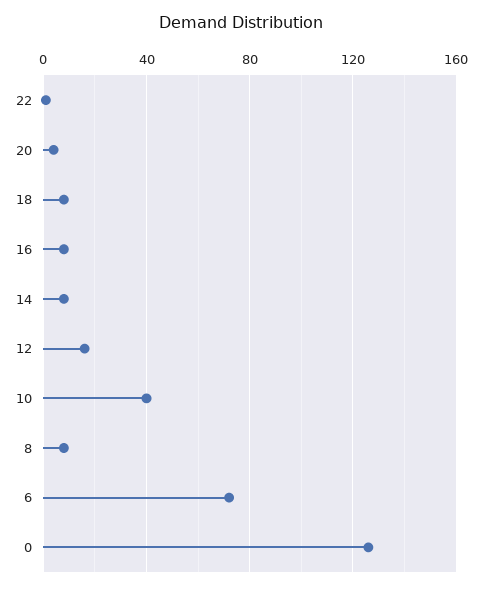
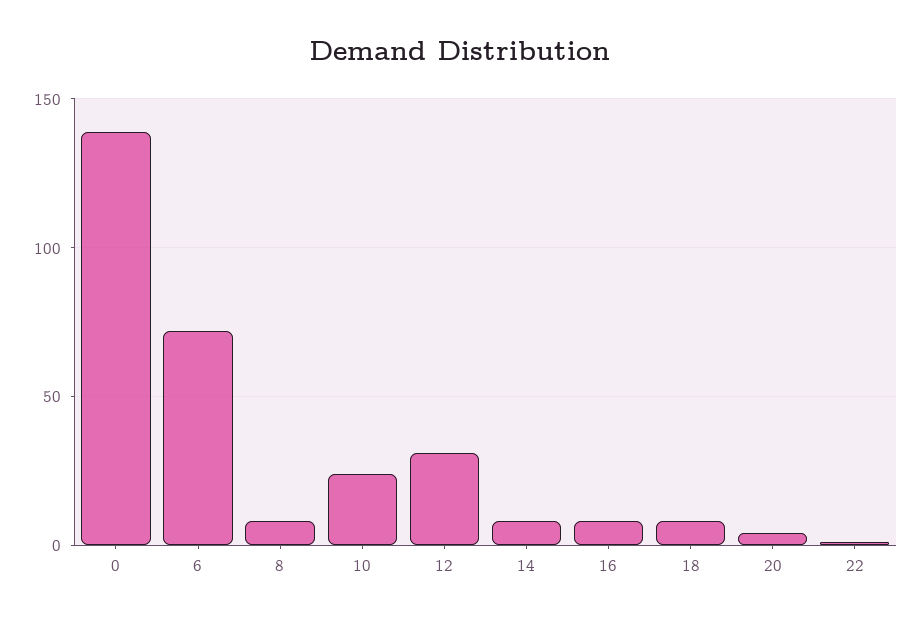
  {
    "22": 0,
    "20": 5,
    "18": 10,
    "16": 10,
    "14": 10,
-   "12": 15,
+   "12": 30,
-   "10": 40,
+   "10": 25,
    "8": 10,
    "6": 70,
-   "0": 125
+   "0": 140
  }

